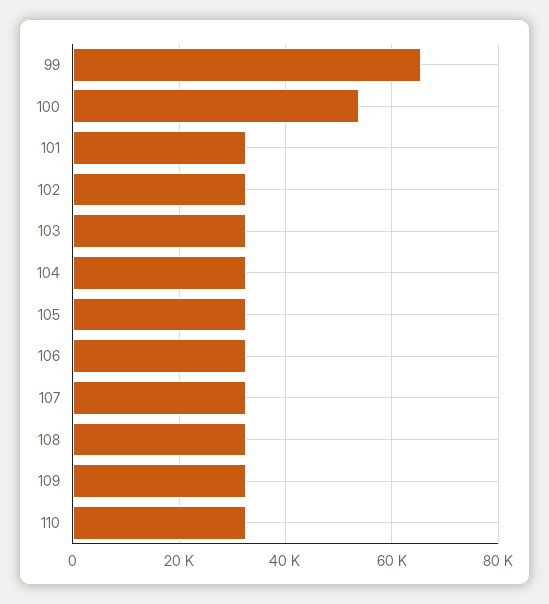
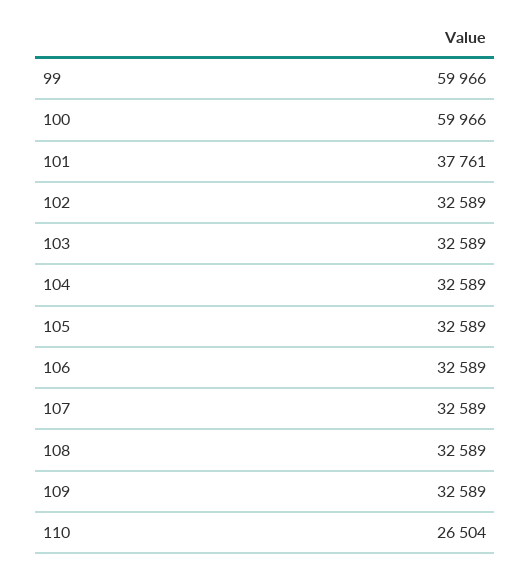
  {
-   "99": 66000,
+   "99": 59966,
-   "100": 54000,
+   "100": 59966,
-   "101": 32000,
+   "101": 37761,
    "102": 32589,
    "103": 32589,
    "104": 32589,
    "105": 32589,
    "106": 32589,
    "107": 32589,
    "108": 32589,
    "109": 32589,
-   "110": 32000
+   "110": 26504
  }

